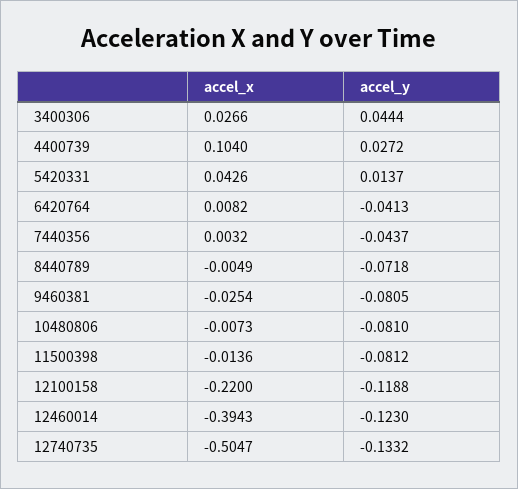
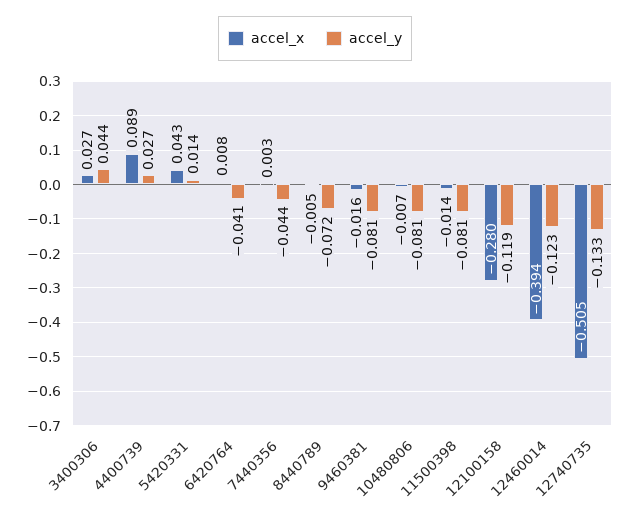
  {
    "accel_x": {
      "3400306": 0.0266,
-     "4400739": 0.104,
+     "4400739": 0.089,
      "5420331": 0.0426,
      "6420764": 0.0082,
      "7440356": 0.0032,
      "8440789": -0.0049,
-     "9460381": -0.0254,
+     "9460381": -0.016,
      "10480806": -0.0073,
      "11500398": -0.0136,
-     "12100158": -0.22,
+     "12100158": -0.28,
      "12460014": -0.3943,
      "12740735": -0.5047
    },
    "accel_y": {
      "3400306": 0.0444,
      "4400739": 0.0272,
      "5420331": 0.0137,
      "6420764": -0.0413,
      "7440356": -0.0437,
      "8440789": -0.0718,
      "9460381": -0.0805,
      "10480806": -0.081,
      "11500398": -0.0812,
      "12100158": -0.1188,
      "12460014": -0.123,
      "12740735": -0.1332
    }
  }

